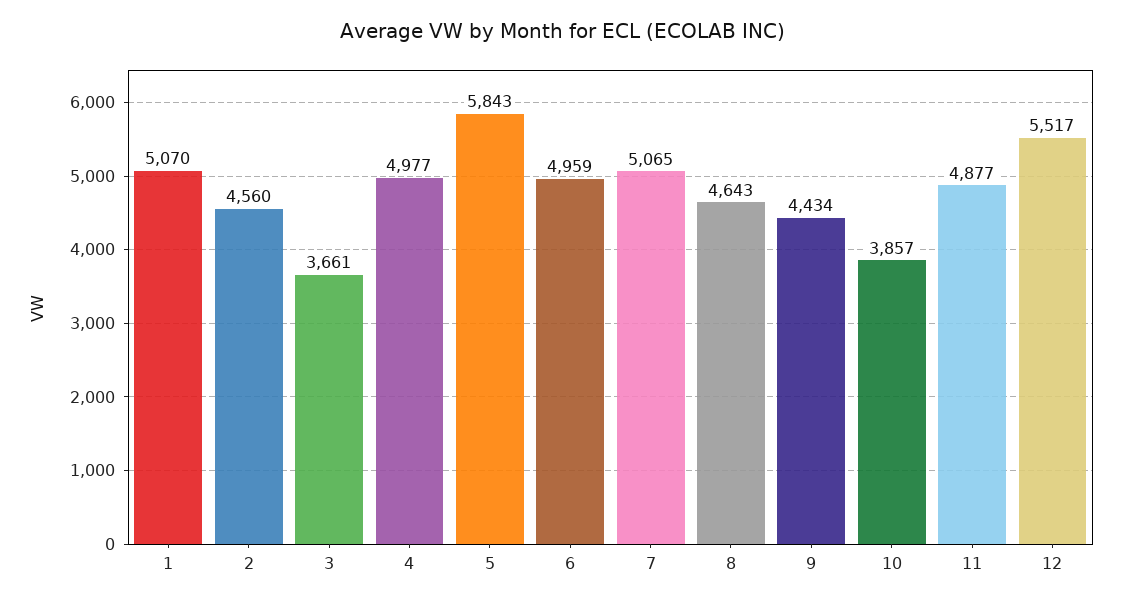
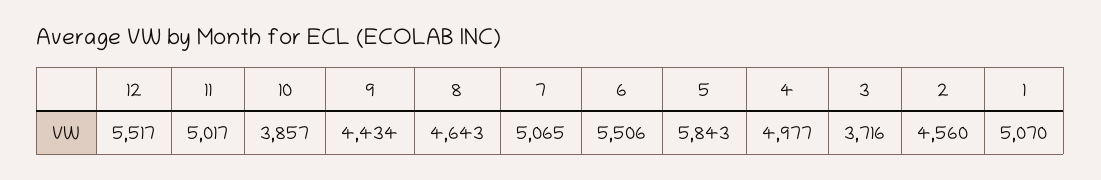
  {
    "1": 5070,
    "2": 4560,
-   "3": 3661,
+   "3": 3716,
    "4": 4977,
    "5": 5843,
-   "6": 4959,
+   "6": 5506,
    "7": 5065,
    "8": 4643,
    "9": 4434,
    "10": 3857,
-   "11": 4877,
+   "11": 5017,
    "12": 5517
  }

